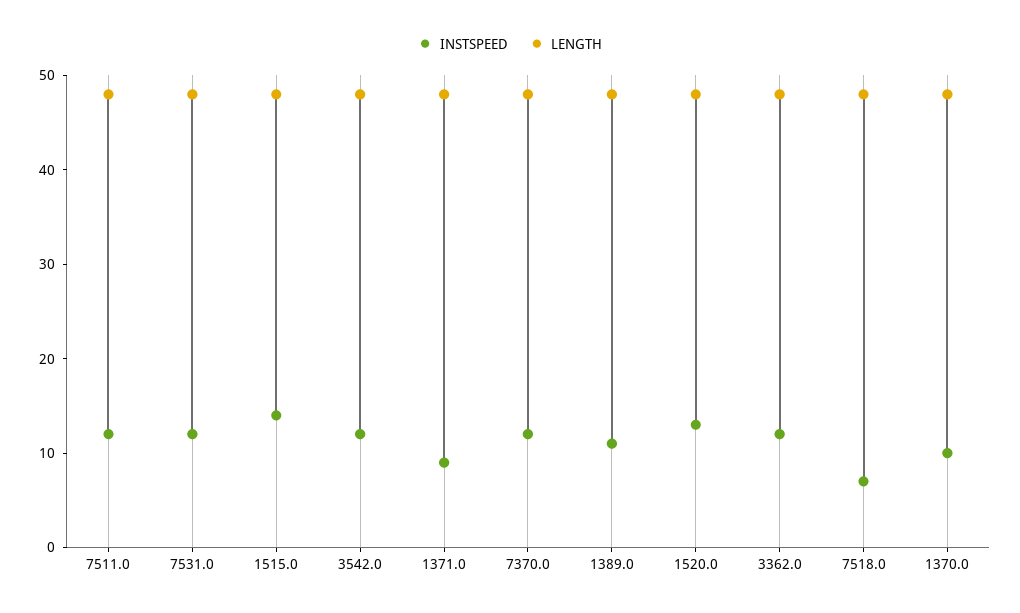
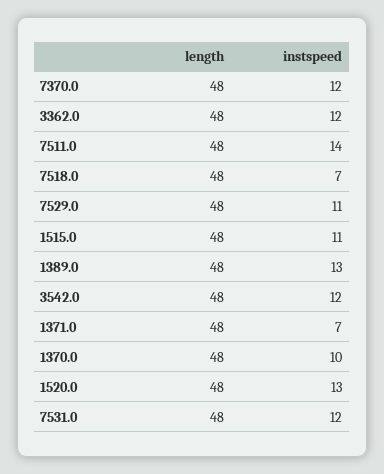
  {
    "INSTSPEED": {
-     "7511.0": 12,
+     "7511.0": 14,
      "7531.0": 12,
-     "1515.0": 14,
+     "1515.0": 11,
      "3542.0": 12,
-     "1371.0": 9,
+     "1371.0": 7,
      "7370.0": 12,
-     "1389.0": 11,
+     "1389.0": 13,
      "1520.0": 13,
      "3362.0": 12,
      "7518.0": 7,
-     "1370.0": 10
+     "1370.0": 10,
+     "7529.0": 11
    },
    "LENGTH": {
      "7511.0": 48,
      "7531.0": 48,
      "1515.0": 48,
      "3542.0": 48,
      "1371.0": 48,
      "7370.0": 48,
      "1389.0": 48,
      "1520.0": 48,
      "3362.0": 48,
      "7518.0": 48,
-     "1370.0": 48
+     "1370.0": 48,
+     "7529.0": 48
    }
  }

